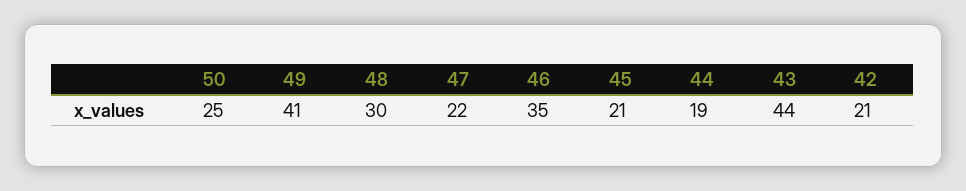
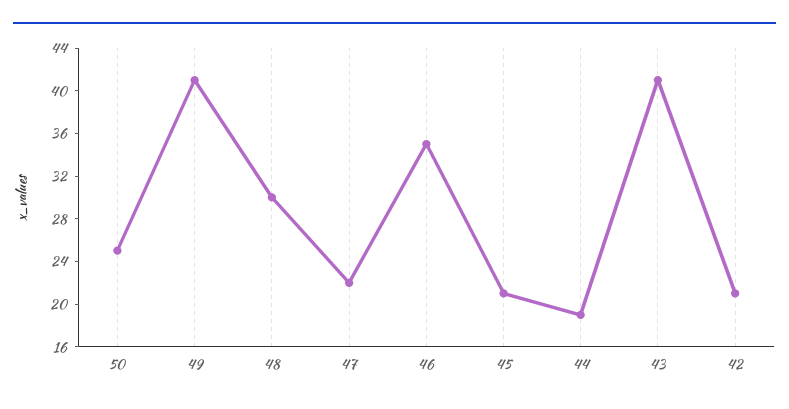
  {
    "50": 25,
    "49": 41,
    "48": 30,
    "47": 22,
    "46": 35,
    "45": 21,
    "44": 19,
-   "43": 44,
+   "43": 41,
    "42": 21
  }

